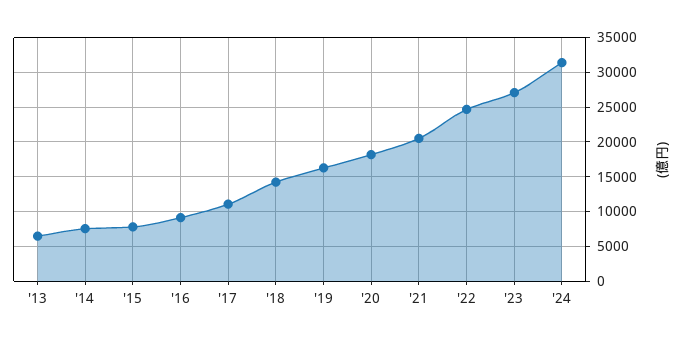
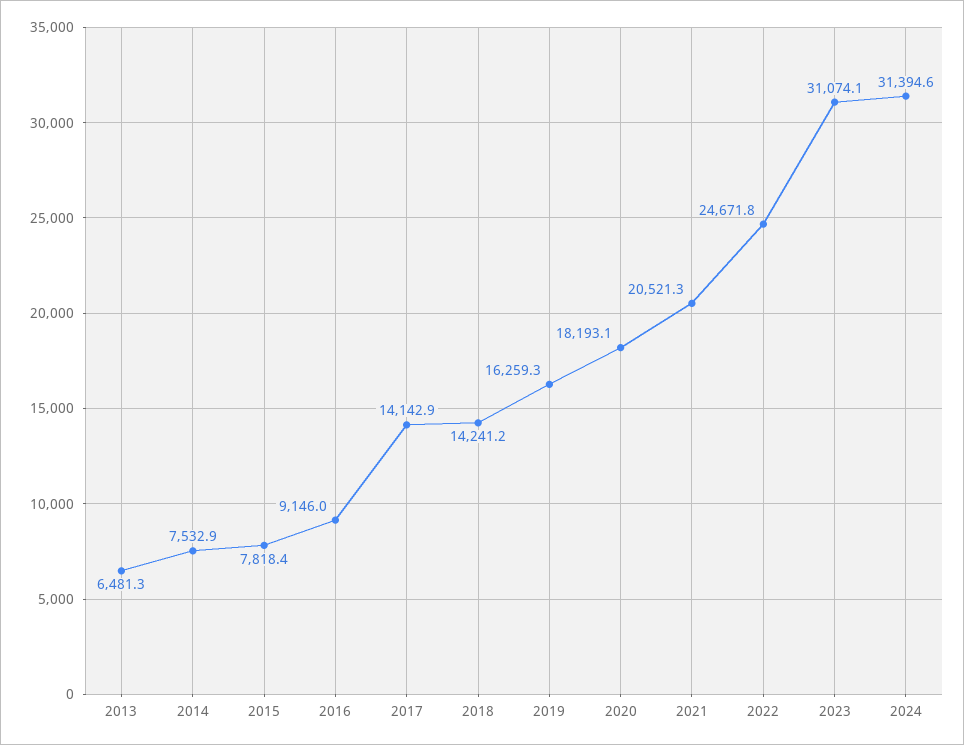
  {
    "'13": 6481.3,
    "'14": 7532.9,
    "'15": 7818.4,
    "'16": 9146,
-   "'17": 11000,
+   "'17": 14142.9,
    "'18": 14241.2,
    "'19": 16259.3,
    "'20": 18193.1,
    "'21": 20521.3,
    "'22": 24671.8,
-   "'23": 27000,
+   "'23": 31074.1,
    "'24": 31394.6
  }

